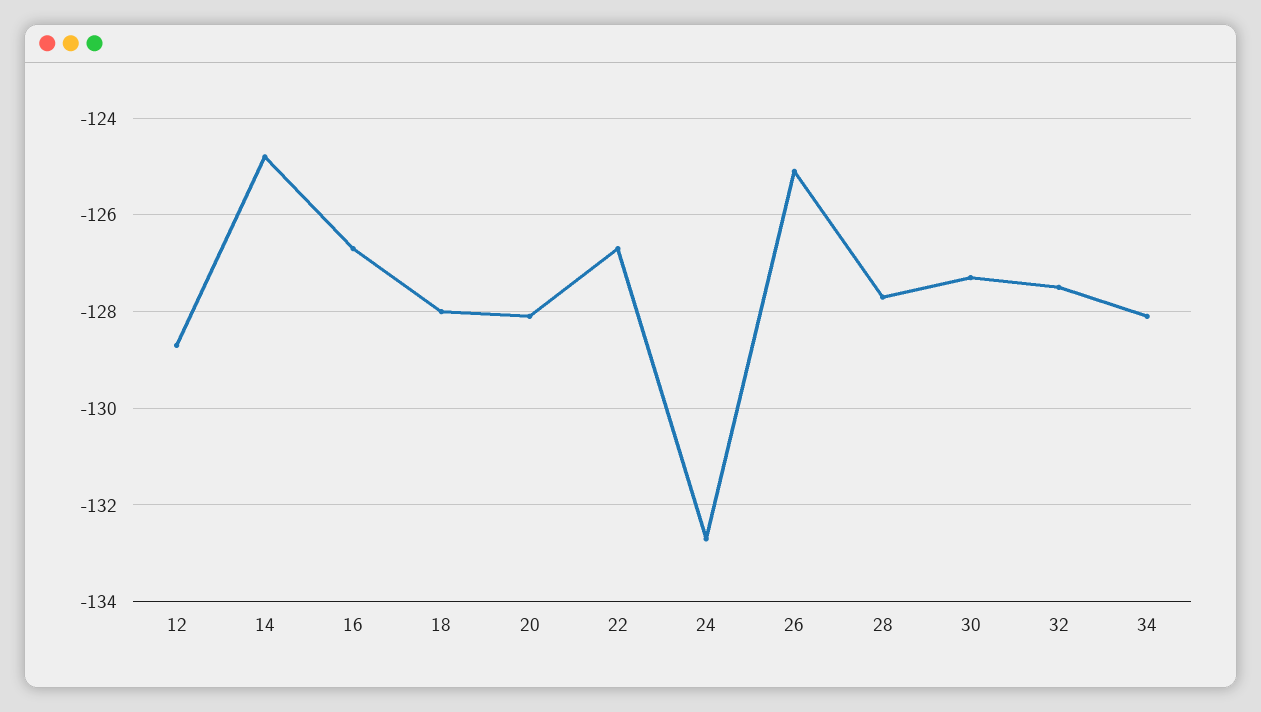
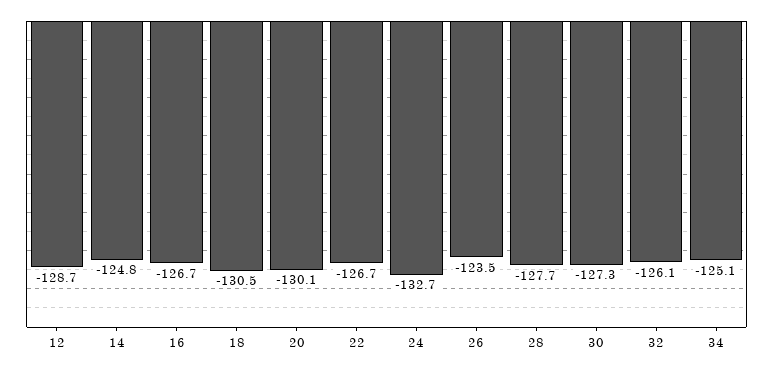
  {
    "12": -128.7,
    "14": -124.8,
    "16": -126.7,
-   "18": -128,
+   "18": -130.5,
-   "20": -128,
+   "20": -130.1,
    "22": -126.7,
    "24": -132.7,
-   "26": -125,
+   "26": -123.5,
    "28": -127.7,
    "30": -127.3,
-   "32": -127.5,
+   "32": -126.1,
-   "34": -128
+   "34": -125.1
  }

